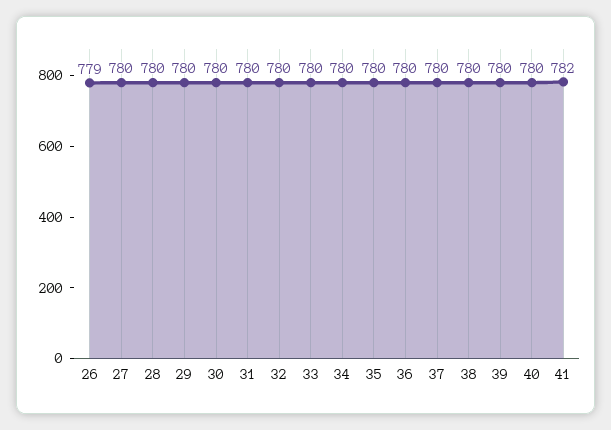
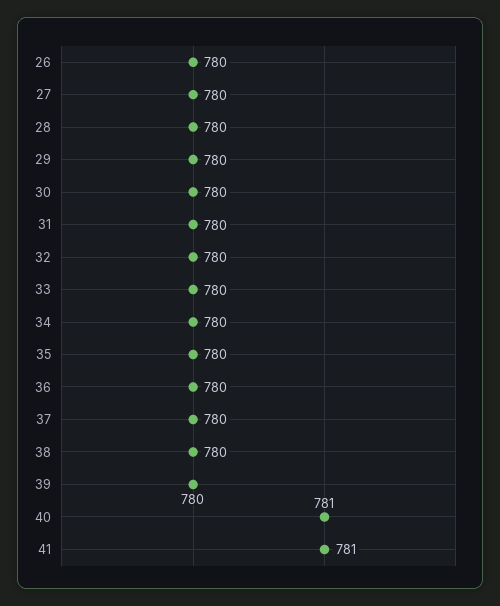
  {
-   "26": 779,
+   "26": 780,
    "27": 780,
    "28": 780,
    "29": 780,
    "30": 780,
    "31": 780,
    "32": 780,
    "33": 780,
    "34": 780,
    "35": 780,
    "36": 780,
    "37": 780,
    "38": 780,
    "39": 780,
-   "40": 780,
+   "40": 781,
-   "41": 782
+   "41": 781
  }

